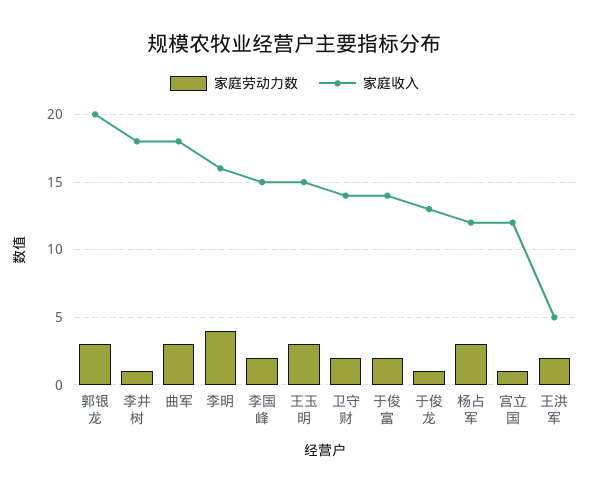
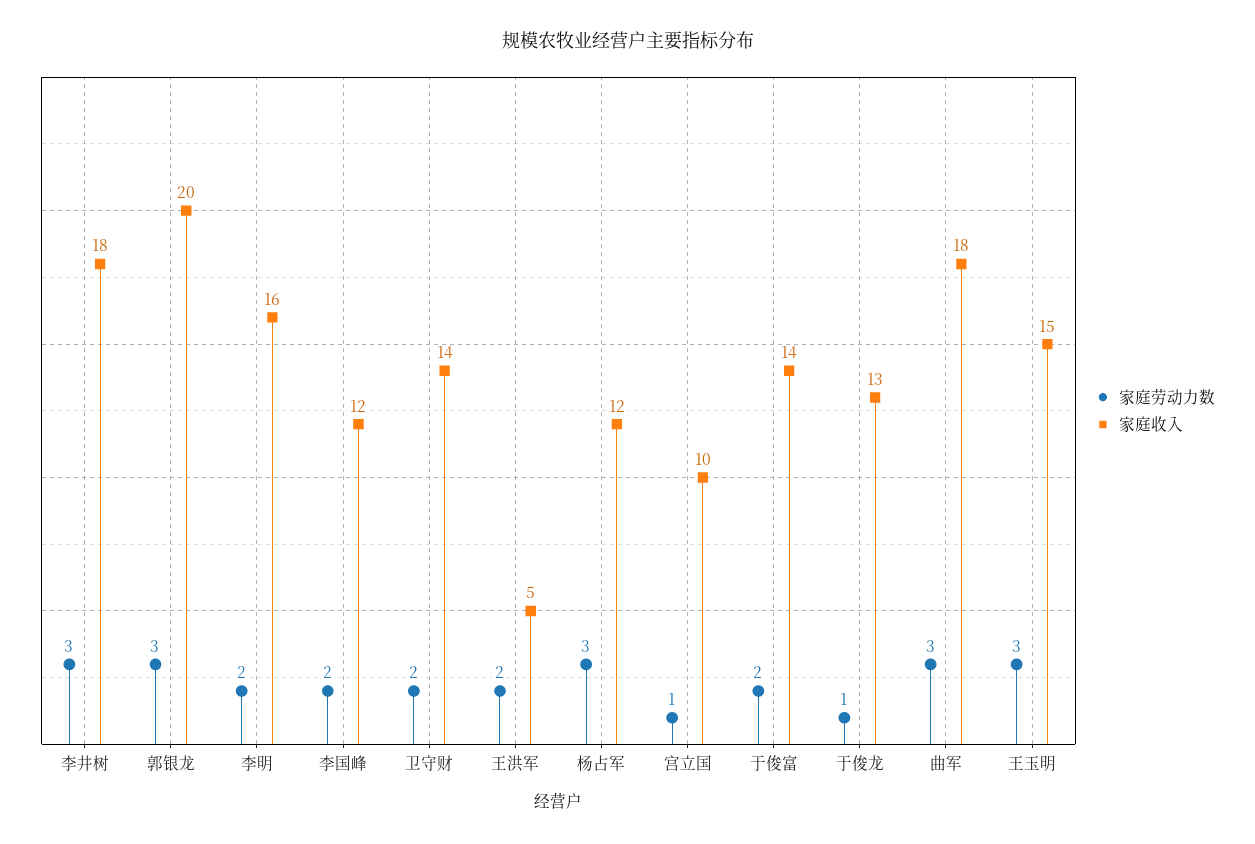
  {
    "家庭劳动力数": {
      "郭银龙": 3,
-     "李井树": 1,
+     "李井树": 3,
      "曲军": 3,
-     "李明": 4,
+     "李明": 2,
      "李国峰": 2,
      "王玉明": 3,
      "卫守财": 2,
      "于俊富": 2,
      "于俊龙": 1,
      "杨占军": 3,
      "宫立国": 1,
      "王洪军": 2
    },
    "家庭收入": {
      "郭银龙": 20,
      "李井树": 18,
      "曲军": 18,
      "李明": 16,
-     "李国峰": 15,
+     "李国峰": 12,
      "王玉明": 15,
      "卫守财": 14,
      "于俊富": 14,
      "于俊龙": 13,
      "杨占军": 12,
-     "宫立国": 12,
+     "宫立国": 10,
      "王洪军": 5
    }
  }

